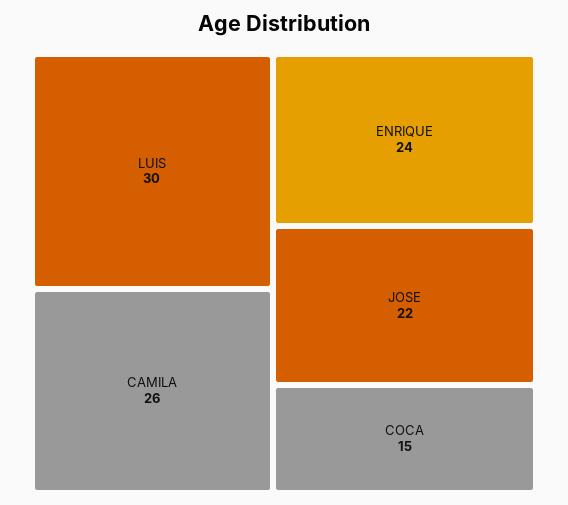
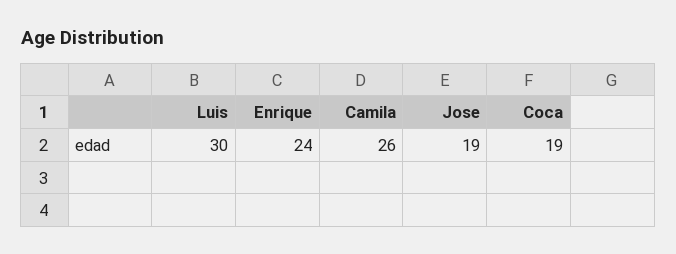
  {
    "LUIS": 30,
    "CAMILA": 26,
    "ENRIQUE": 24,
-   "JOSE": 22,
+   "JOSE": 19,
-   "COCA": 15
+   "COCA": 19
  }

